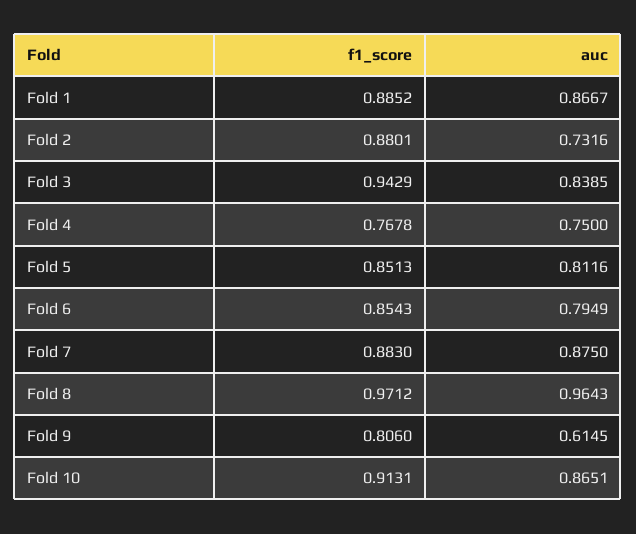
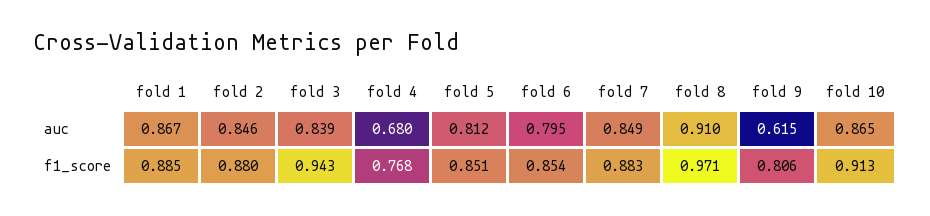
  {
    "f1_score": {
      "Fold 1": 0.8852,
      "Fold 2": 0.8801,
      "Fold 3": 0.9429,
      "Fold 4": 0.7678,
      "Fold 5": 0.8513,
      "Fold 6": 0.8543,
      "Fold 7": 0.883,
      "Fold 8": 0.9712,
      "Fold 9": 0.806,
      "Fold 10": 0.9131
    },
    "auc": {
      "Fold 1": 0.8667,
-     "Fold 2": 0.7316,
+     "Fold 2": 0.846,
      "Fold 3": 0.8385,
-     "Fold 4": 0.75,
+     "Fold 4": 0.68,
      "Fold 5": 0.8116,
      "Fold 6": 0.7949,
-     "Fold 7": 0.875,
+     "Fold 7": 0.849,
-     "Fold 8": 0.9643,
+     "Fold 8": 0.91,
      "Fold 9": 0.6145,
      "Fold 10": 0.8651
    }
  }

